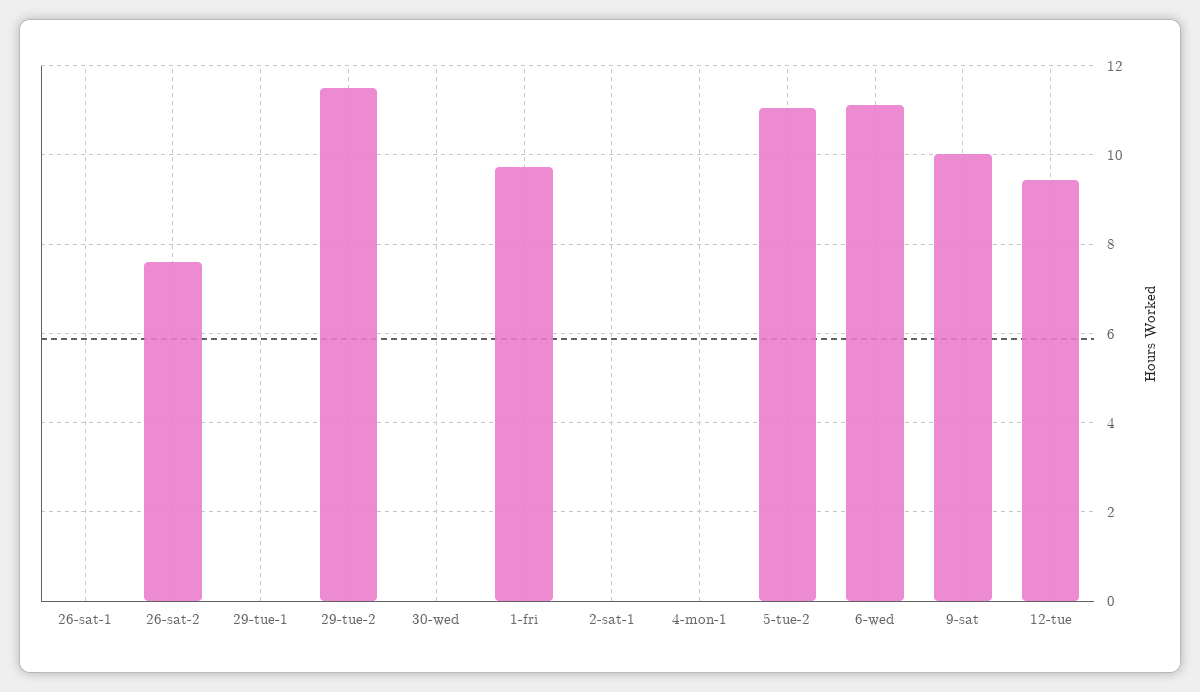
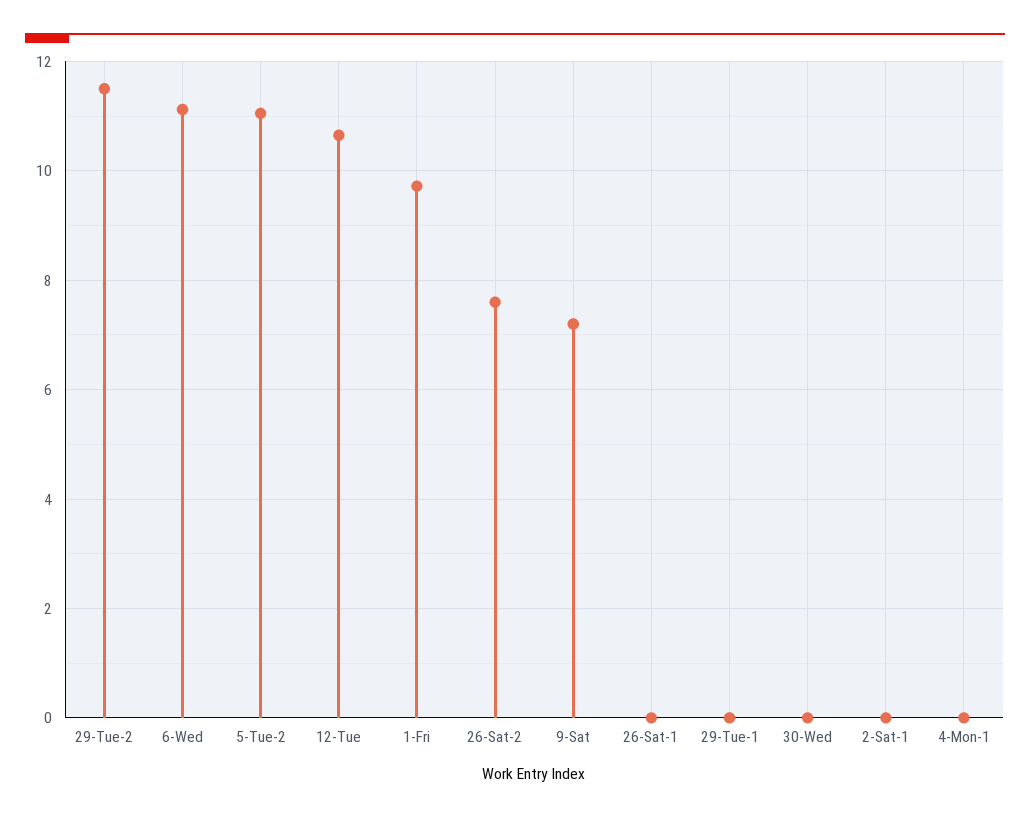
  {
    "26-sat-1": 0,
    "26-sat-2": 7.6,
    "29-tue-1": 0,
    "29-tue-2": 11.6,
    "30-wed": 0,
    "1-fri": 9.8,
    "2-sat-1": 0,
    "4-mon-1": 0,
    "5-tue-2": 11,
    "6-wed": 11.2,
-   "9-sat": 10,
+   "9-sat": 7.2,
-   "12-tue": 9.4
+   "12-tue": 10.6
  }

